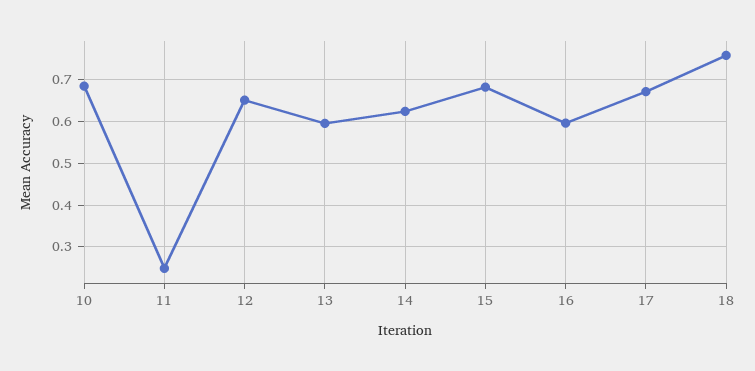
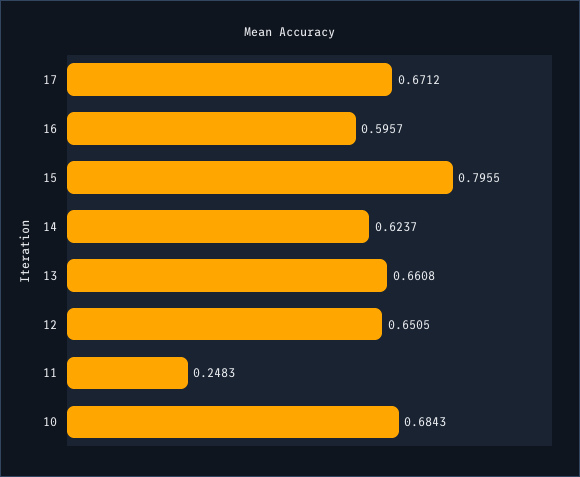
  {
    "10": 0.6843,
    "11": 0.2483,
    "12": 0.6505,
-   "13": 0.6,
+   "13": 0.6608,
    "14": 0.6237,
-   "15": 0.68,
+   "15": 0.7955,
    "16": 0.5957,
-   "17": 0.6712,
+   "17": 0.6712
-   "18": 0.76
  }

